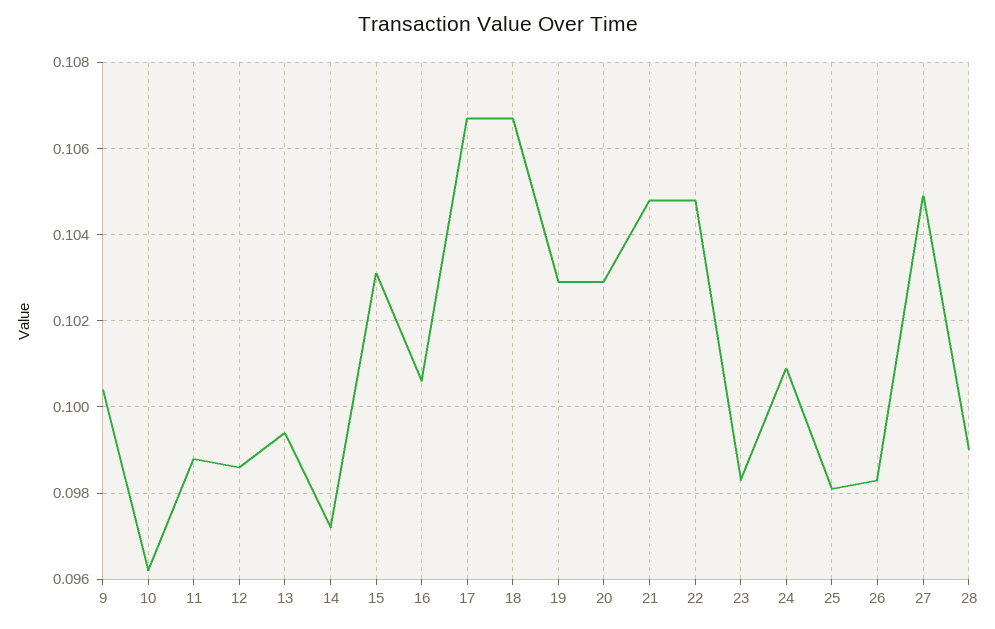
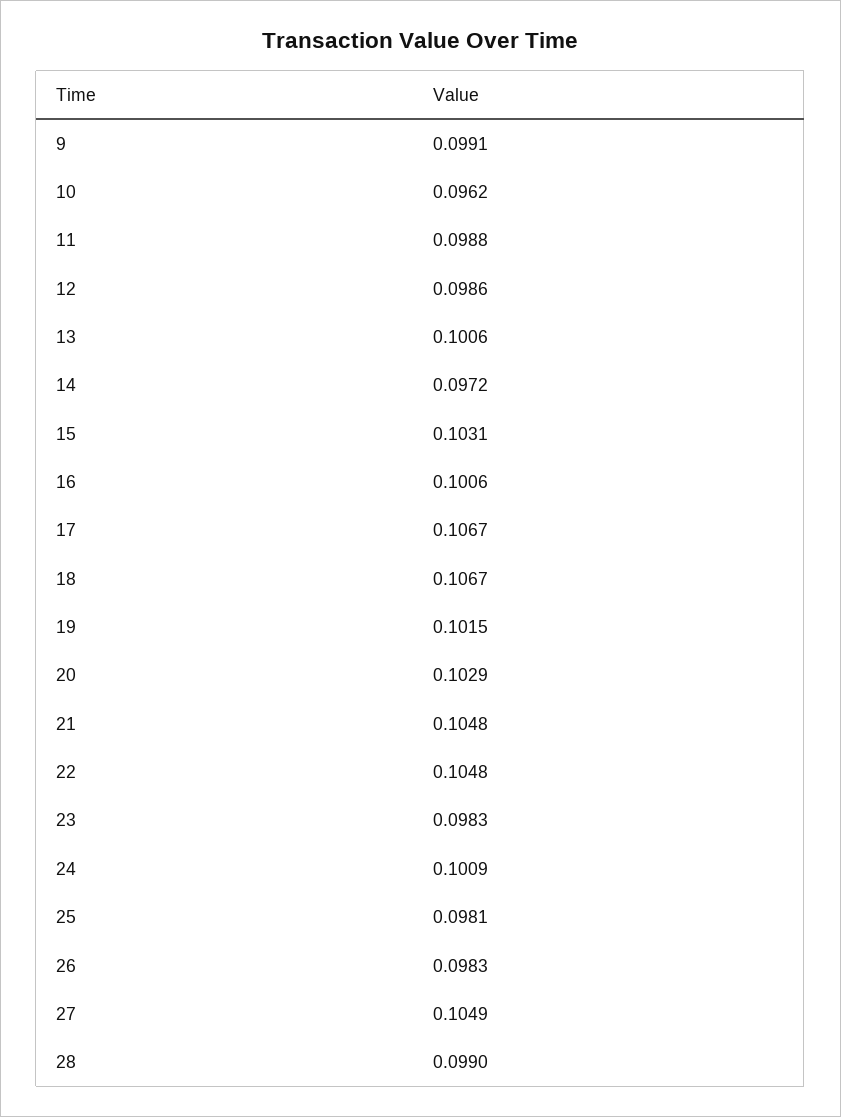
  {
-   "9": 0.1005,
+   "9": 0.0991,
    "10": 0.0962,
    "11": 0.0988,
    "12": 0.0986,
-   "13": 0.0995,
+   "13": 0.1006,
    "14": 0.0972,
    "15": 0.1031,
    "16": 0.1006,
    "17": 0.1067,
    "18": 0.1067,
-   "19": 0.103,
+   "19": 0.1015,
    "20": 0.1029,
    "21": 0.1048,
    "22": 0.1048,
    "23": 0.0983,
    "24": 0.1009,
    "25": 0.0981,
    "26": 0.0983,
    "27": 0.1049,
    "28": 0.099
  }

